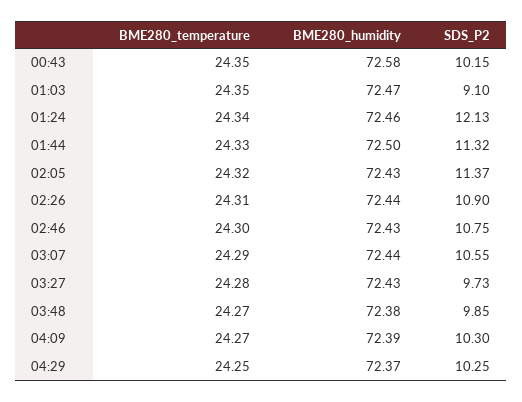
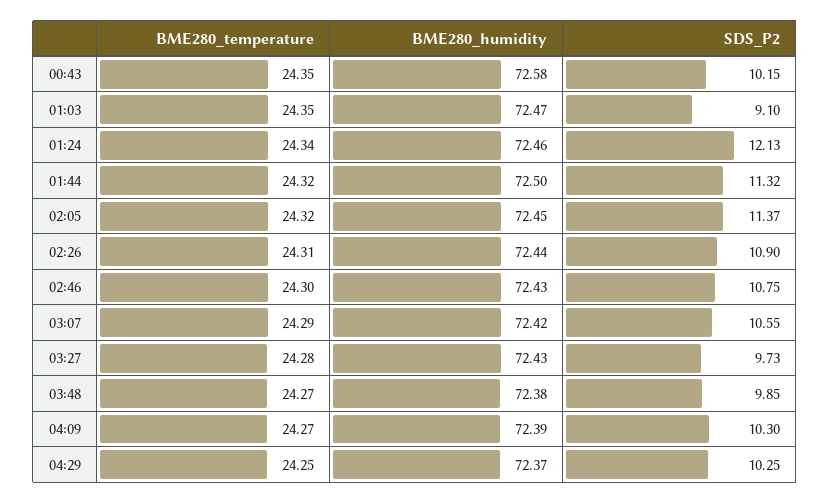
  {
    "BME280_temperature": {
      "00:43": 24.35,
      "01:03": 24.35,
      "01:24": 24.34,
-     "01:44": 24.33,
+     "01:44": 24.32,
      "02:05": 24.32,
      "02:26": 24.31,
      "02:46": 24.3,
      "03:07": 24.29,
      "03:27": 24.28,
      "03:48": 24.27,
      "04:09": 24.27,
      "04:29": 24.25
    },
    "BME280_humidity": {
      "00:43": 72.58,
      "01:03": 72.47,
      "01:24": 72.46,
      "01:44": 72.5,
-     "02:05": 72.43,
+     "02:05": 72.45,
      "02:26": 72.44,
      "02:46": 72.43,
-     "03:07": 72.44,
+     "03:07": 72.42,
      "03:27": 72.43,
      "03:48": 72.38,
      "04:09": 72.39,
      "04:29": 72.37
    },
    "SDS_P2": {
      "00:43": 10.15,
      "01:03": 9.1,
      "01:24": 12.13,
      "01:44": 11.32,
      "02:05": 11.37,
      "02:26": 10.9,
      "02:46": 10.75,
      "03:07": 10.55,
      "03:27": 9.73,
      "03:48": 9.85,
      "04:09": 10.3,
      "04:29": 10.25
    }
  }

